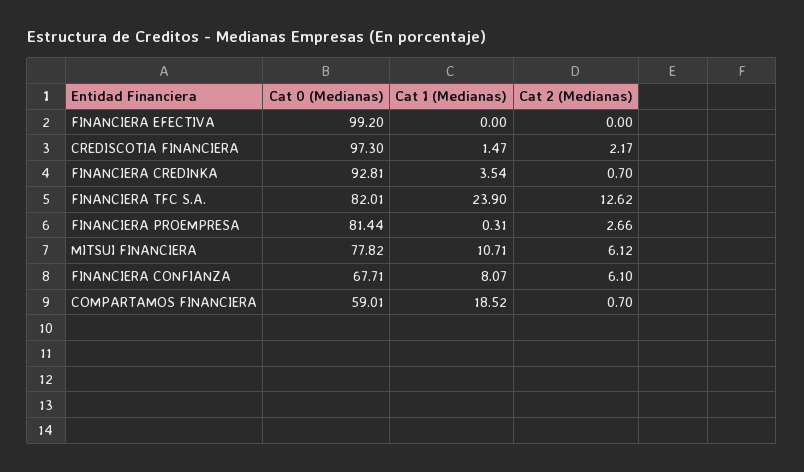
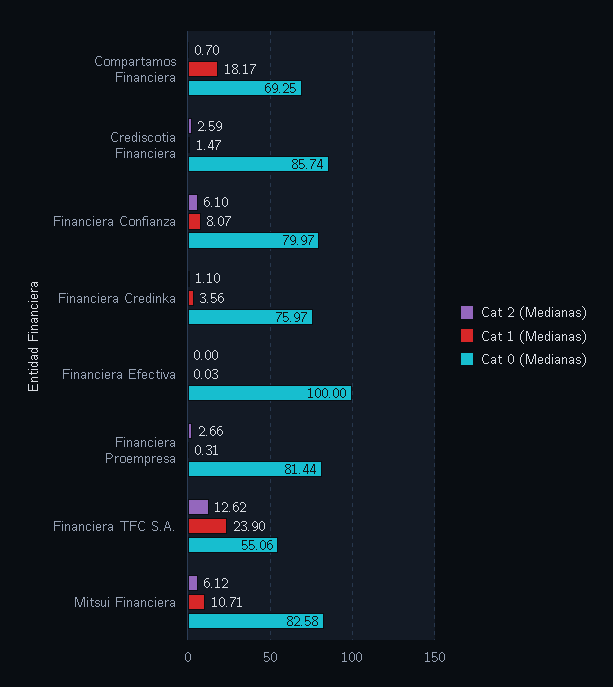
  {
    "Cat 0 (Medianas)": {
-     "FINANCIERA EFECTIVA": 99.2,
+     "FINANCIERA EFECTIVA": 100,
-     "CREDISCOTIA FINANCIERA": 97.3,
+     "CREDISCOTIA FINANCIERA": 85.74,
-     "FINANCIERA CREDINKA": 92.81,
+     "FINANCIERA CREDINKA": 75.97,
-     "FINANCIERA TFC S.A.": 82.01,
+     "FINANCIERA TFC S.A.": 55.06,
      "FINANCIERA PROEMPRESA": 81.44,
-     "MITSUI FINANCIERA": 77.82,
+     "MITSUI FINANCIERA": 82.58,
-     "FINANCIERA CONFIANZA": 67.71,
+     "FINANCIERA CONFIANZA": 79.97,
-     "COMPARTAMOS FINANCIERA": 59.01
+     "COMPARTAMOS FINANCIERA": 69.25
    },
    "Cat 1 (Medianas)": {
-     "FINANCIERA EFECTIVA": 0,
+     "FINANCIERA EFECTIVA": 0.03,
      "CREDISCOTIA FINANCIERA": 1.47,
-     "FINANCIERA CREDINKA": 3.54,
+     "FINANCIERA CREDINKA": 3.56,
      "FINANCIERA TFC S.A.": 23.9,
      "FINANCIERA PROEMPRESA": 0.31,
      "MITSUI FINANCIERA": 10.71,
      "FINANCIERA CONFIANZA": 8.07,
-     "COMPARTAMOS FINANCIERA": 18.52
+     "COMPARTAMOS FINANCIERA": 18.17
    },
    "Cat 2 (Medianas)": {
      "FINANCIERA EFECTIVA": 0,
-     "CREDISCOTIA FINANCIERA": 2.17,
+     "CREDISCOTIA FINANCIERA": 2.59,
-     "FINANCIERA CREDINKA": 0.7,
+     "FINANCIERA CREDINKA": 1.1,
      "FINANCIERA TFC S.A.": 12.62,
      "FINANCIERA PROEMPRESA": 2.66,
      "MITSUI FINANCIERA": 6.12,
      "FINANCIERA CONFIANZA": 6.1,
      "COMPARTAMOS FINANCIERA": 0.7
    }
  }

